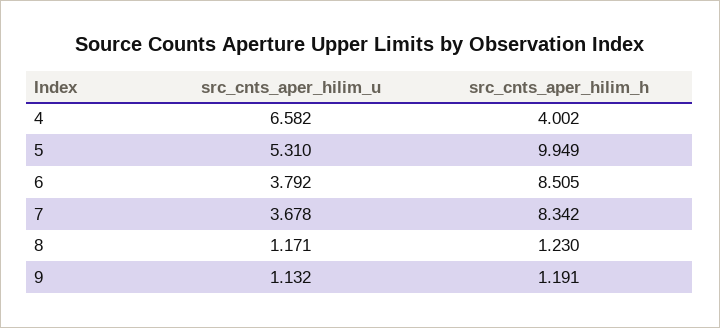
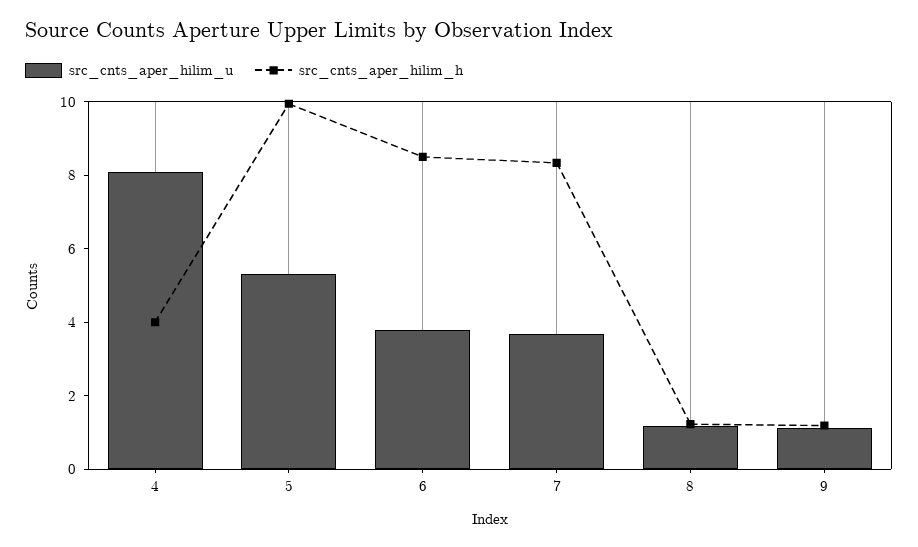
  {
    "src_cnts_aper_hilim_u": {
-     "4": 6.582,
+     "4": 8,
      "5": 5.31,
      "6": 3.792,
      "7": 3.678,
      "8": 1.171,
      "9": 1.132
    },
    "src_cnts_aper_hilim_h": {
      "4": 4.002,
      "5": 9.949,
      "6": 8.505,
      "7": 8.342,
      "8": 1.23,
      "9": 1.191
    }
  }

